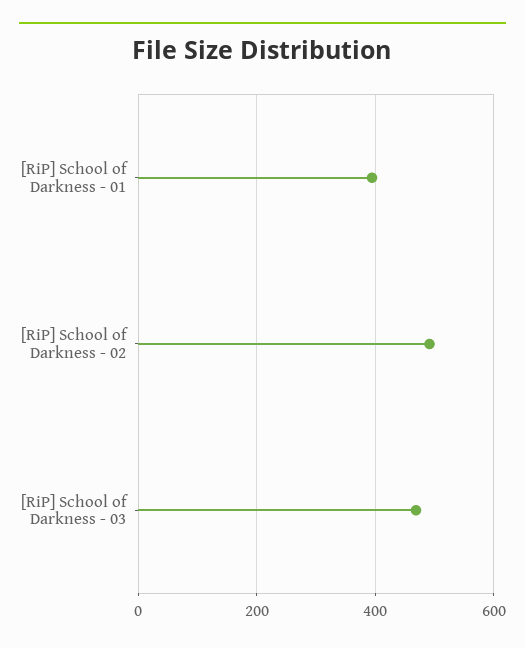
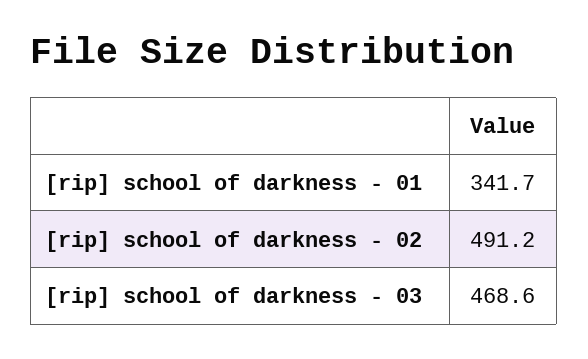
  {
-   "[RiP] School of Darkness - 01": 400,
+   "[RiP] School of Darkness - 01": 341.7,
    "[RiP] School of Darkness - 02": 491.2,
    "[RiP] School of Darkness - 03": 468.6
  }

